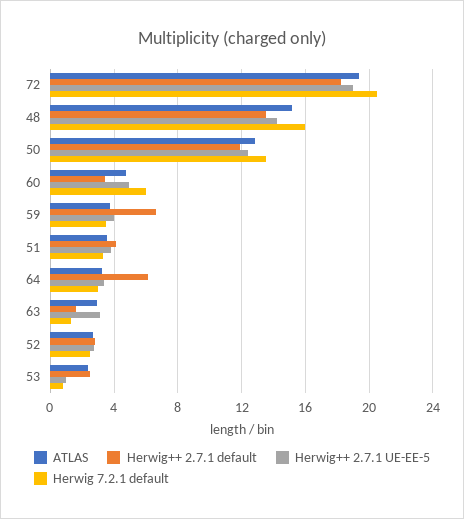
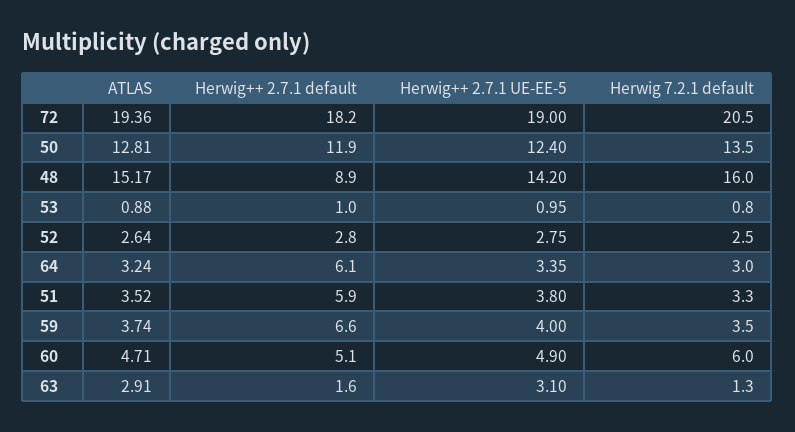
  {
    "ATLAS": {
      "72": 19.36,
      "48": 15.17,
      "50": 12.81,
      "60": 4.71,
      "59": 3.74,
      "51": 3.52,
      "64": 3.24,
      "63": 2.91,
      "52": 2.64,
-     "53": 2.5
+     "53": 0.88
    },
    "Herwig++ 2.7.1 default": {
      "72": 18.2,
-     "48": 13.5,
+     "48": 8.9,
      "50": 11.9,
-     "60": 3.5,
+     "60": 5.1,
      "59": 6.6,
-     "51": 4,
+     "51": 5.9,
      "64": 6.1,
      "63": 1.6,
      "52": 2.8,
-     "53": 2.5
+     "53": 1
    },
    "Herwig++ 2.7.1 UE-EE-5": {
      "72": 19,
      "48": 14.2,
      "50": 12.4,
      "60": 4.9,
      "59": 4,
      "51": 3.8,
      "64": 3.35,
      "63": 3.1,
      "52": 2.75,
      "53": 0.95
    },
    "Herwig 7.2.1 default": {
      "72": 20.5,
      "48": 16,
      "50": 13.5,
      "60": 6,
      "59": 3.5,
      "51": 3.3,
      "64": 3,
      "63": 1.3,
      "52": 2.5,
      "53": 0.8
    }
  }

